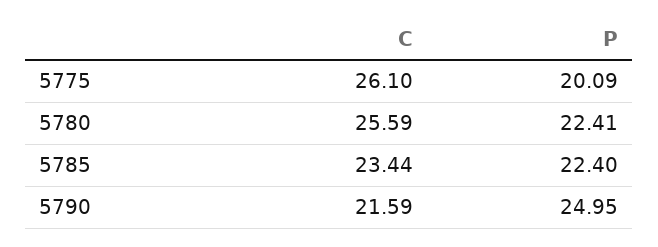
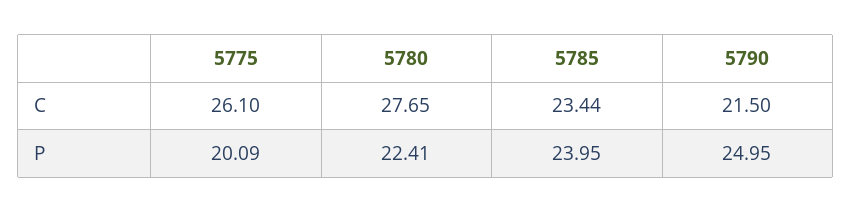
  {
    "C": {
      "5775": 26.1,
-     "5780": 25.59,
+     "5780": 27.65,
      "5785": 23.44,
-     "5790": 21.59
+     "5790": 21.5
    },
    "P": {
      "5775": 20.09,
      "5780": 22.41,
-     "5785": 22.4,
+     "5785": 23.95,
      "5790": 24.95
    }
  }

